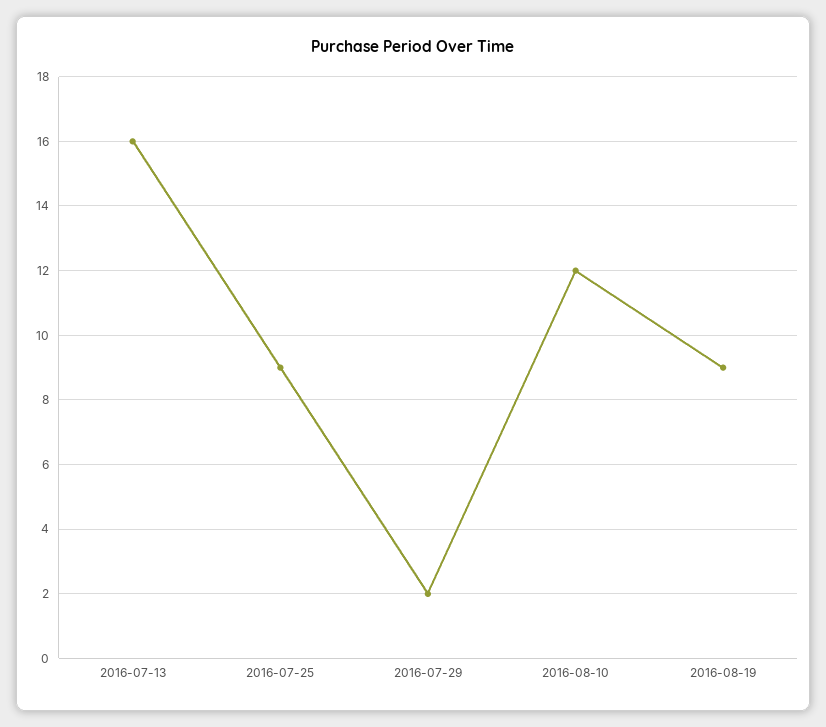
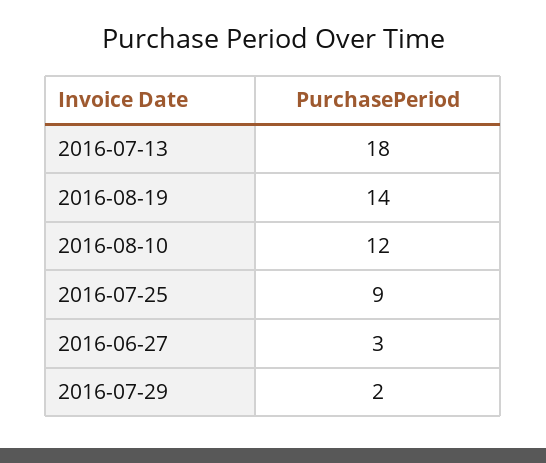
  {
-   "2016-07-13": 16,
+   "2016-07-13": 18,
    "2016-07-25": 9,
    "2016-07-29": 2,
    "2016-08-10": 12,
-   "2016-08-19": 9
+   "2016-08-19": 14,
+   "2016-06-27": 3
  }

